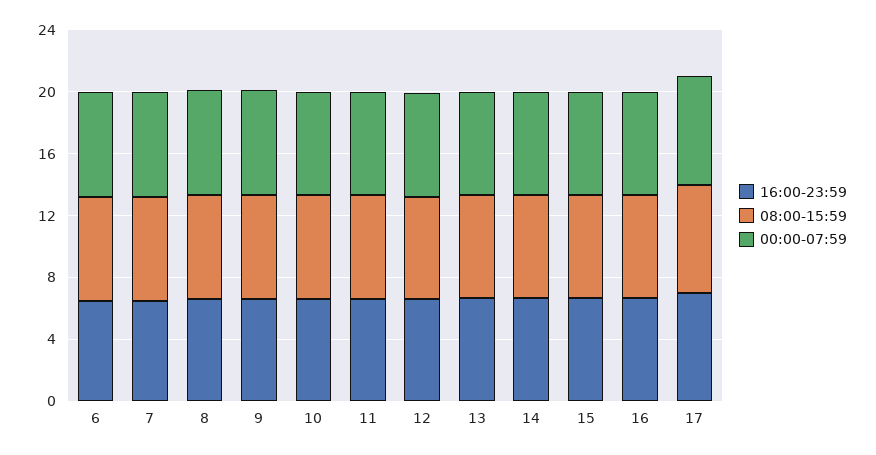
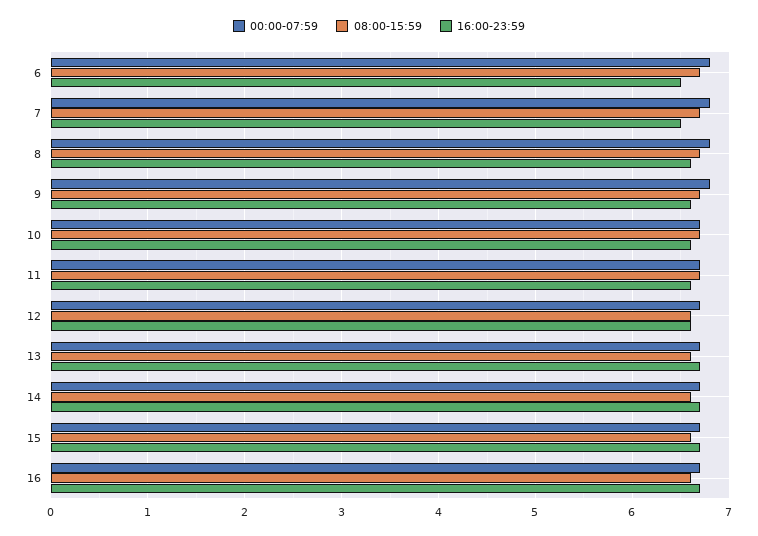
  {
    "16:00-23:59": {
      "6": 6.5,
      "7": 6.5,
      "8": 6.6,
      "9": 6.6,
      "10": 6.6,
      "11": 6.6,
      "12": 6.6,
      "13": 6.7,
      "14": 6.7,
      "15": 6.7,
-     "16": 6.7,
+     "16": 6.7
-     "17": 7
    },
    "08:00-15:59": {
      "6": 6.7,
      "7": 6.7,
      "8": 6.7,
      "9": 6.7,
      "10": 6.7,
      "11": 6.7,
      "12": 6.6,
      "13": 6.6,
      "14": 6.6,
      "15": 6.6,
-     "16": 6.6,
+     "16": 6.6
-     "17": 7
    },
    "00:00-07:59": {
      "6": 6.8,
      "7": 6.8,
      "8": 6.8,
      "9": 6.8,
      "10": 6.7,
      "11": 6.7,
      "12": 6.7,
      "13": 6.7,
      "14": 6.7,
      "15": 6.7,
-     "16": 6.7,
+     "16": 6.7
-     "17": 7
    }
  }

